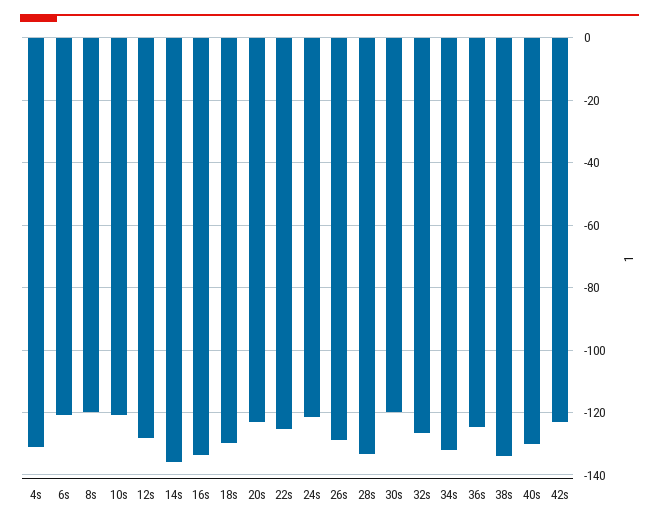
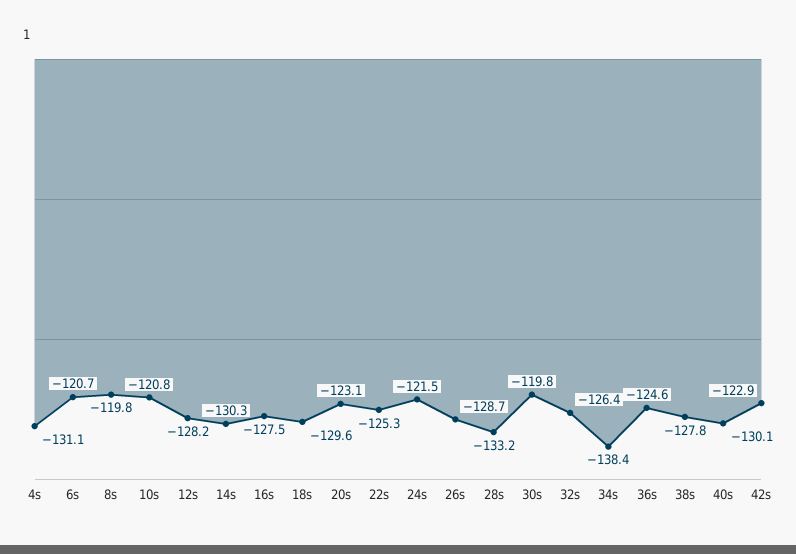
  {
    "4s": -131.1,
    "6s": -120.7,
    "8s": -119.8,
    "10s": -120.8,
    "12s": -128.2,
-   "14s": -136,
+   "14s": -130.3,
-   "16s": -134,
+   "16s": -127.5,
    "18s": -129.6,
    "20s": -123.1,
    "22s": -125.3,
    "24s": -121.5,
    "26s": -128.7,
    "28s": -133.2,
    "30s": -119.8,
    "32s": -126.4,
-   "34s": -132,
+   "34s": -138.4,
    "36s": -124.6,
-   "38s": -134,
+   "38s": -127.8,
    "40s": -130.1,
    "42s": -122.9
  }

